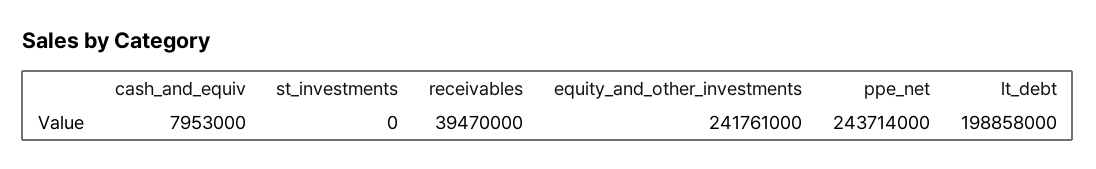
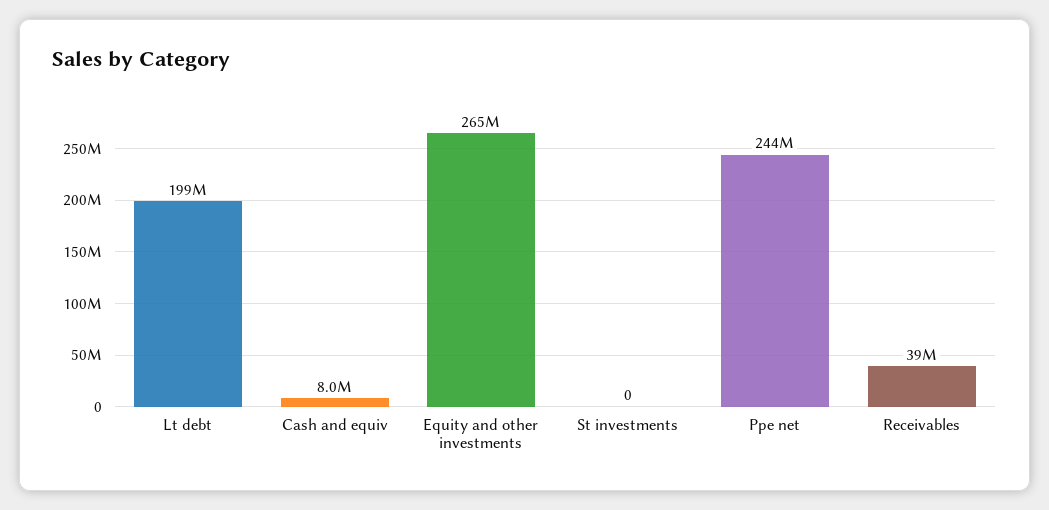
  {
    "cash_and_equiv": 7953000,
    "st_investments": 0,
    "receivables": 39470000,
-   "equity_and_other_investments": 241761000,
+   "equity_and_other_investments": 265000000,
    "ppe_net": 243714000,
    "lt_debt": 198858000
  }

